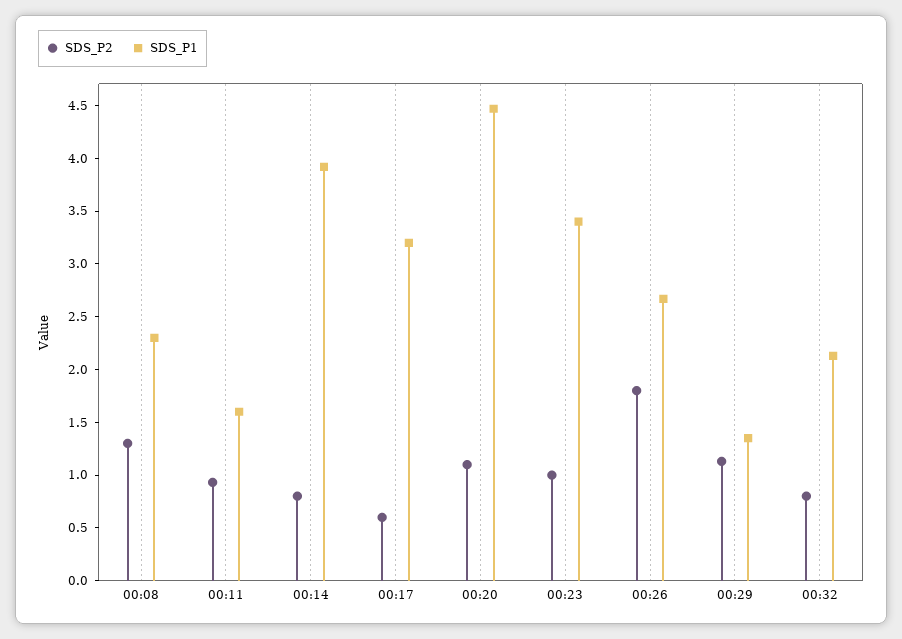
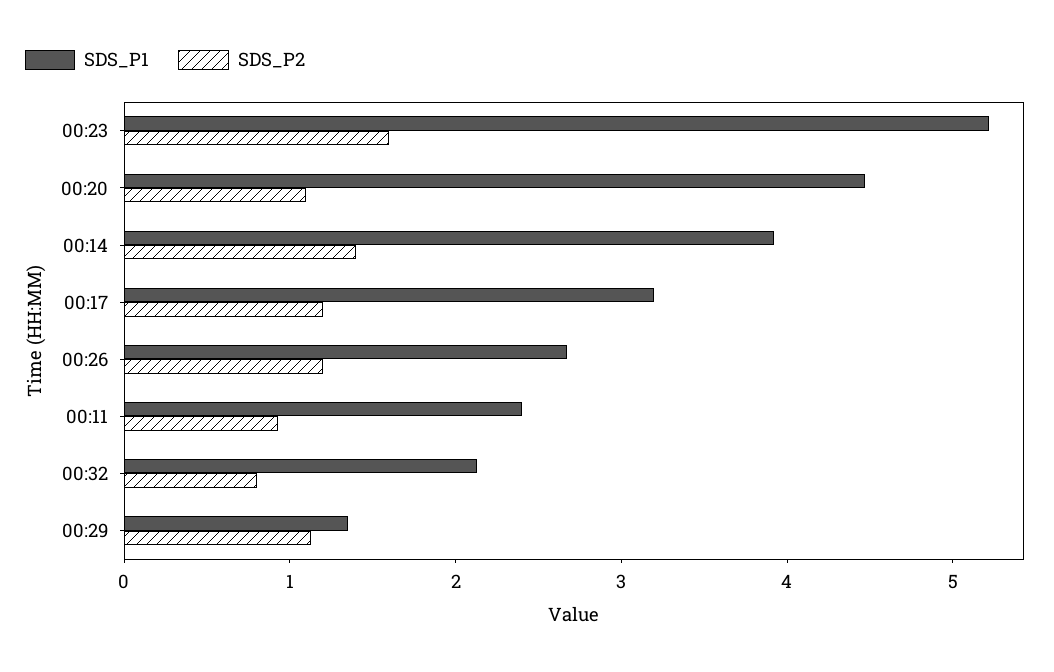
  {
    "SDS_P2": {
-     "00:08": 1.3,
      "00:11": 0.9,
-     "00:14": 0.8,
+     "00:14": 1.4,
-     "00:17": 0.6,
+     "00:17": 1.2,
      "00:20": 1.1,
-     "00:23": 1,
+     "00:23": 1.6,
-     "00:26": 1.8,
+     "00:26": 1.2,
      "00:29": 1.1,
      "00:32": 0.8
    },
    "SDS_P1": {
-     "00:08": 2.3,
-     "00:11": 1.6,
+     "00:11": 2.4,
      "00:14": 3.9,
      "00:17": 3.2,
      "00:20": 4.5,
-     "00:23": 3.4,
+     "00:23": 5.2,
      "00:26": 2.7,
      "00:29": 1.4,
      "00:32": 2.1
    }
  }

